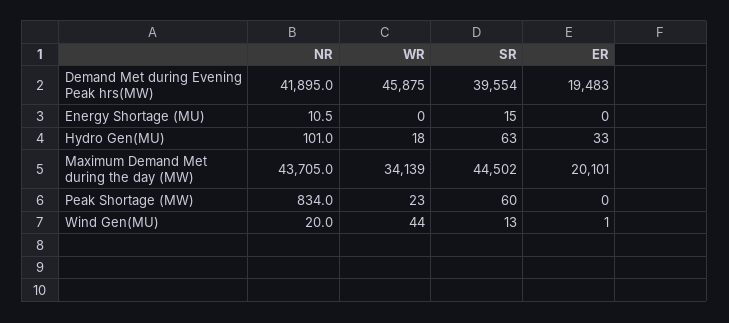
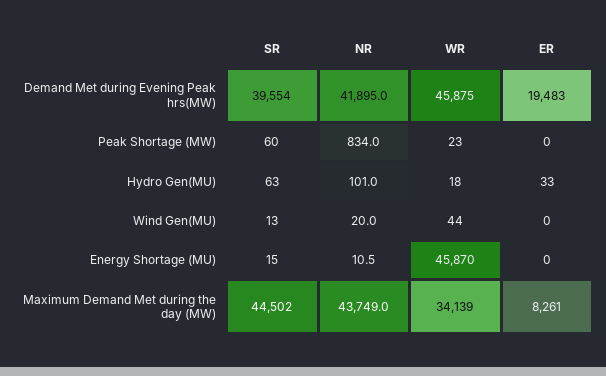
  {
    "NR": {
      "Demand Met during Evening Peak hrs(MW)": 41895,
      "Energy Shortage (MU)": 10.5,
      "Hydro Gen(MU)": 101,
-     "Maximum Demand Met during the day (MW)": 43705,
+     "Maximum Demand Met during the day (MW)": 43749,
      "Peak Shortage (MW)": 834,
      "Wind Gen(MU)": 20
    },
    "WR": {
      "Demand Met during Evening Peak hrs(MW)": 45875,
-     "Energy Shortage (MU)": 0,
+     "Energy Shortage (MU)": 45870,
      "Hydro Gen(MU)": 18,
      "Maximum Demand Met during the day (MW)": 34139,
      "Peak Shortage (MW)": 23,
      "Wind Gen(MU)": 44
    },
    "SR": {
      "Demand Met during Evening Peak hrs(MW)": 39554,
      "Energy Shortage (MU)": 15,
      "Hydro Gen(MU)": 63,
      "Maximum Demand Met during the day (MW)": 44502,
      "Peak Shortage (MW)": 60,
      "Wind Gen(MU)": 13
    },
    "ER": {
      "Demand Met during Evening Peak hrs(MW)": 19483,
      "Energy Shortage (MU)": 0,
      "Hydro Gen(MU)": 33,
-     "Maximum Demand Met during the day (MW)": 20101,
+     "Maximum Demand Met during the day (MW)": 8261,
      "Peak Shortage (MW)": 0,
-     "Wind Gen(MU)": 1
+     "Wind Gen(MU)": 0
    }
  }

